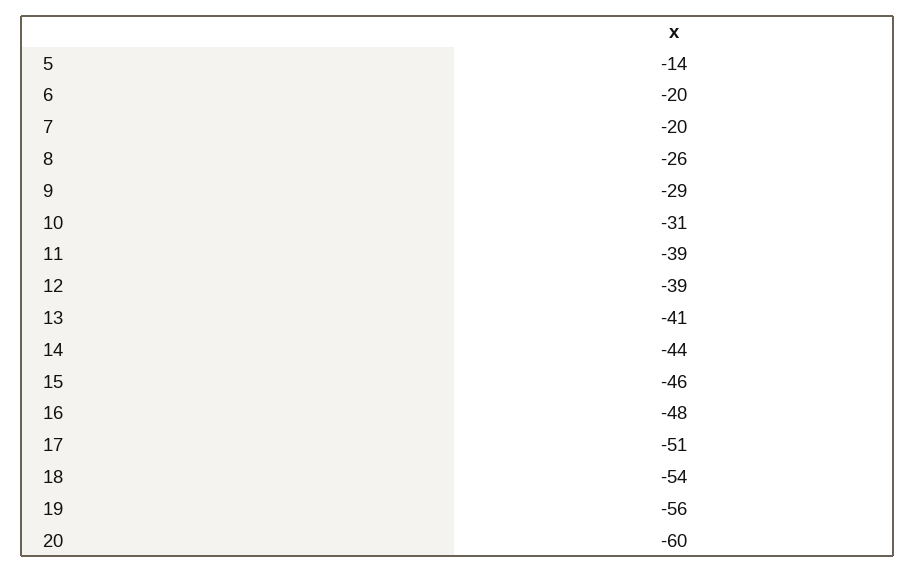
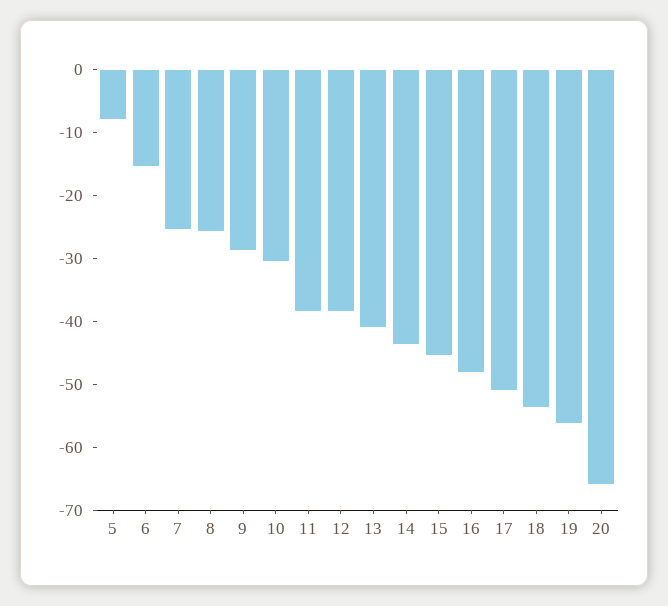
  {
-   "5": -14,
+   "5": -8,
-   "6": -20,
+   "6": -16,
-   "7": -20,
+   "7": -26,
    "8": -26,
    "9": -29,
    "10": -31,
    "11": -39,
    "12": -39,
    "13": -41,
    "14": -44,
    "15": -46,
    "16": -48,
    "17": -51,
    "18": -54,
    "19": -56,
-   "20": -60
+   "20": -66
  }

